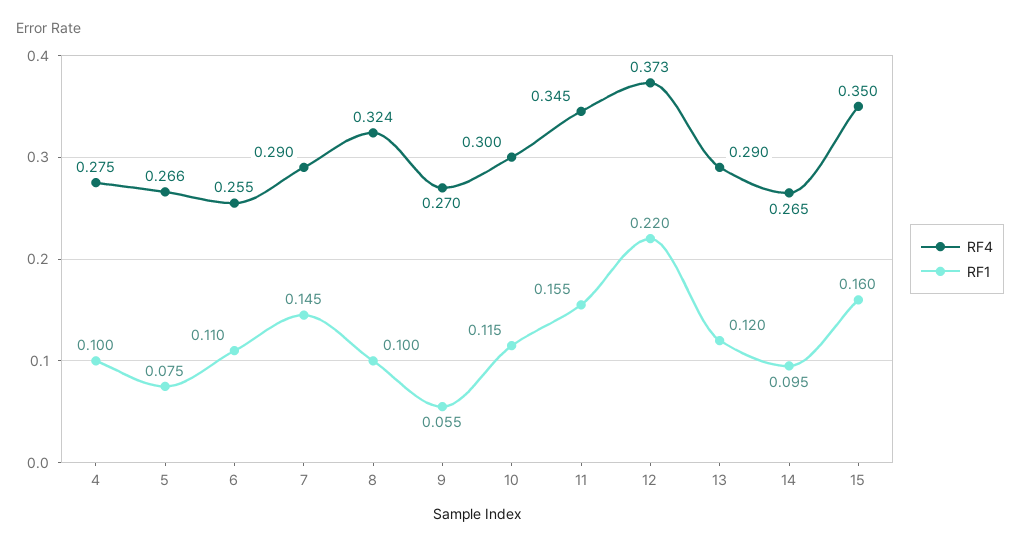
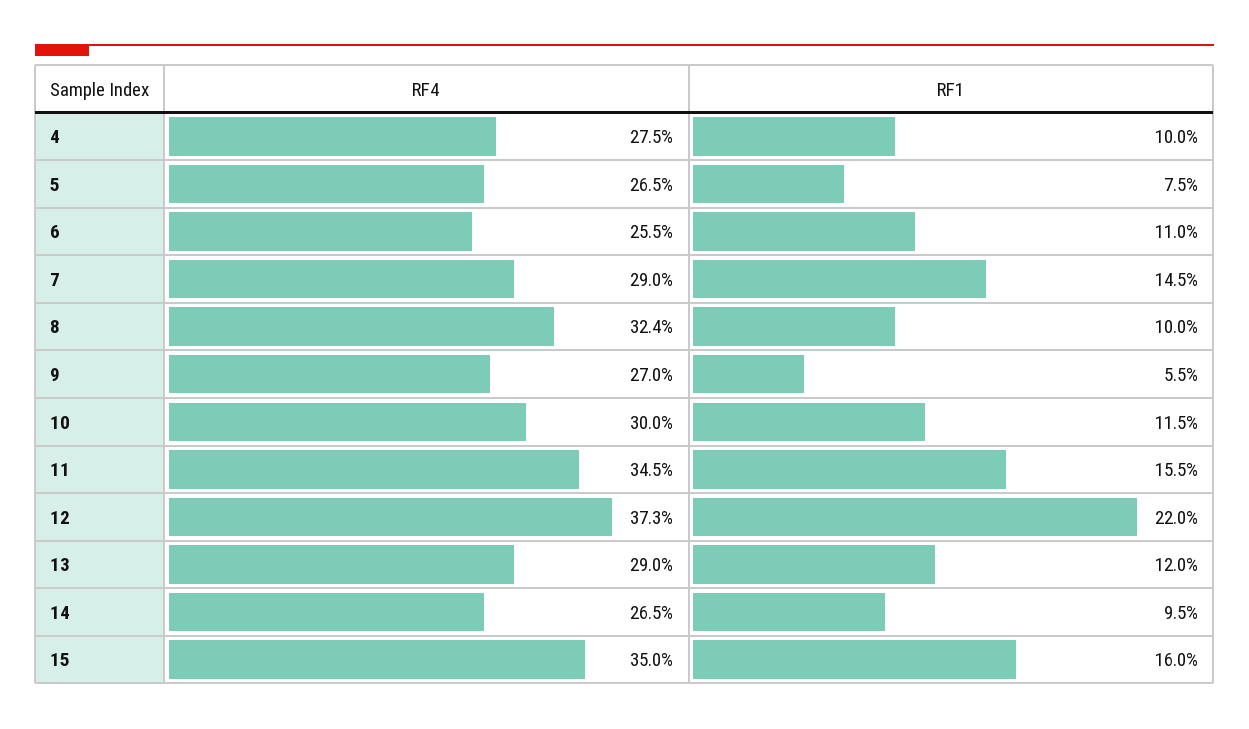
  {
    "RF4": {
      "4": 0.275,
-     "5": 0.266,
+     "5": 0.265,
      "6": 0.255,
      "7": 0.29,
      "8": 0.324,
      "9": 0.27,
      "10": 0.3,
      "11": 0.345,
      "12": 0.373,
      "13": 0.29,
      "14": 0.265,
      "15": 0.35
    },
    "RF1": {
      "4": 0.1,
      "5": 0.075,
      "6": 0.11,
      "7": 0.145,
      "8": 0.1,
      "9": 0.055,
      "10": 0.115,
      "11": 0.155,
      "12": 0.22,
      "13": 0.12,
      "14": 0.095,
      "15": 0.16
    }
  }

